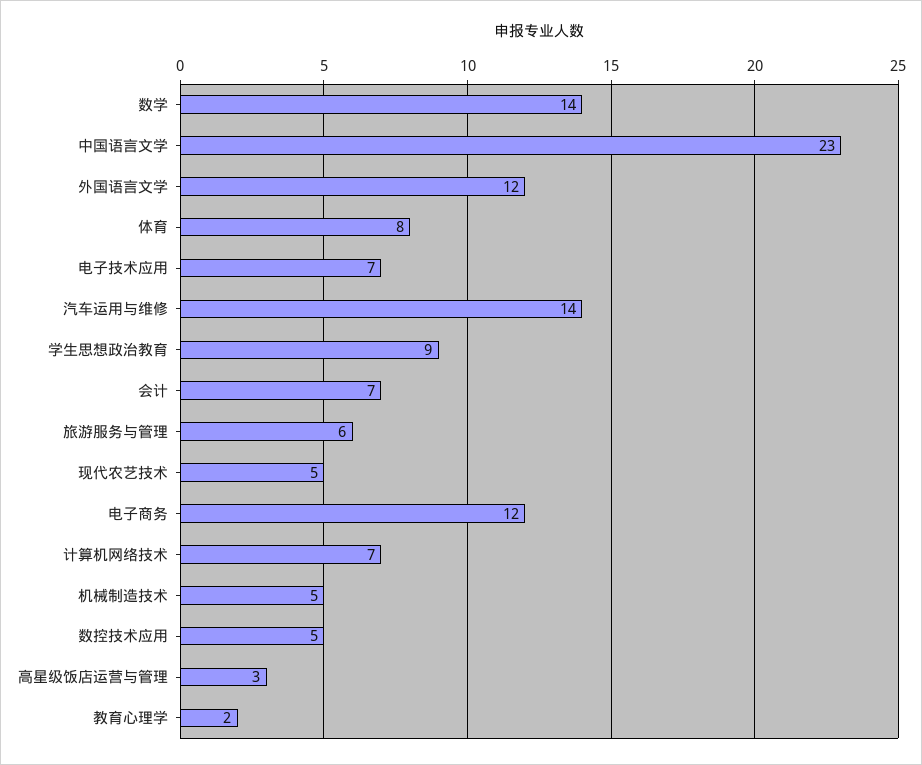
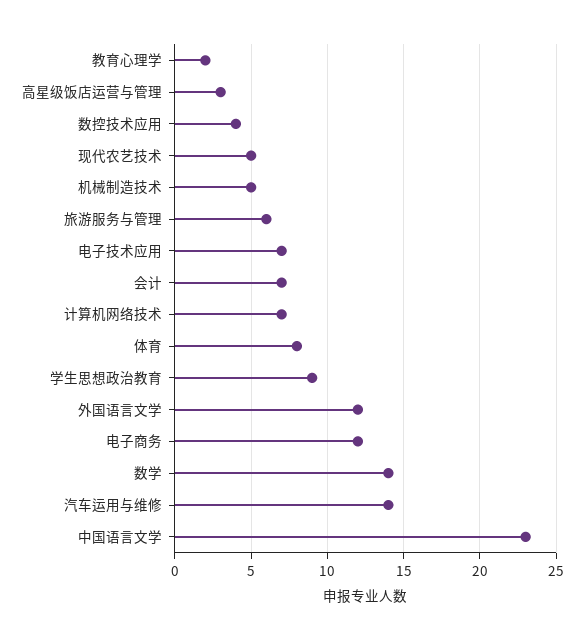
  {
    "数学": 14,
    "中国语言文学": 23,
    "外国语言文学": 12,
    "体育": 8,
    "电子技术应用": 7,
    "汽车运用与维修": 14,
    "学生思想政治教育": 9,
    "会计": 7,
    "旅游服务与管理": 6,
    "现代农艺技术": 5,
    "电子商务": 12,
    "计算机网络技术": 7,
    "机械制造技术": 5,
-   "数控技术应用": 5,
+   "数控技术应用": 4,
    "高星级饭店运营与管理": 3,
    "教育心理学": 2
  }

